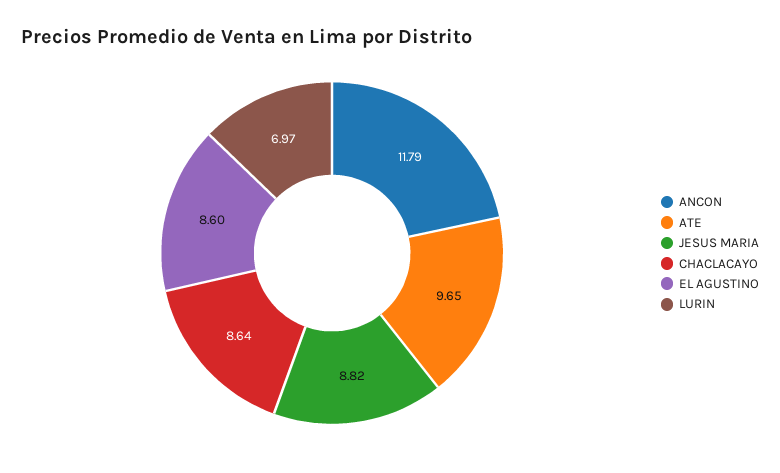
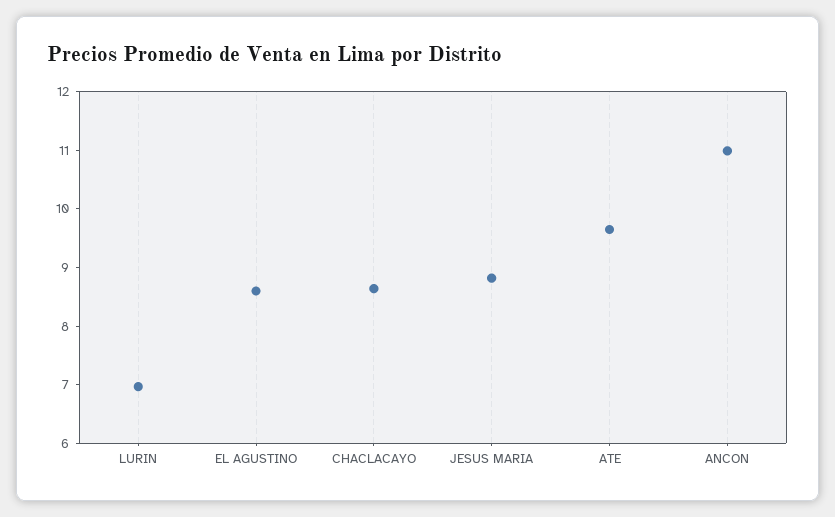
  {
-   "ANCON": 11.79,
+   "ANCON": 11,
    "ATE": 9.65,
    "JESUS MARIA": 8.82,
    "CHACLACAYO": 8.64,
    "EL AGUSTINO": 8.6,
    "LURIN": 6.97
  }

